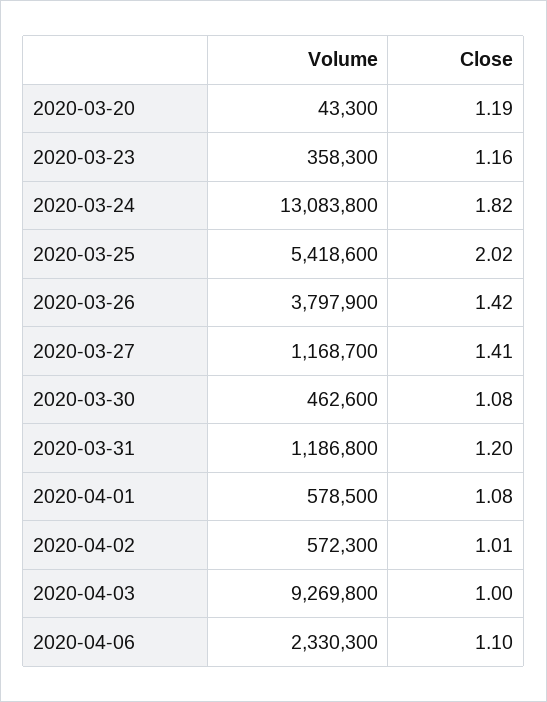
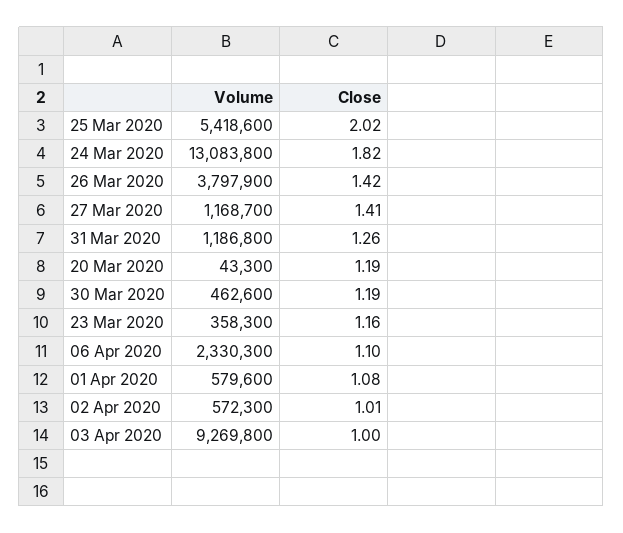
  {
    "Volume": {
      "2020-03-20": 43300,
      "2020-03-23": 358300,
      "2020-03-24": 13083800,
      "2020-03-25": 5418600,
      "2020-03-26": 3797900,
      "2020-03-27": 1168700,
      "2020-03-30": 462600,
      "2020-03-31": 1186800,
-     "2020-04-01": 578500,
+     "2020-04-01": 579600,
      "2020-04-02": 572300,
      "2020-04-03": 9269800,
      "2020-04-06": 2330300
    },
    "Close": {
      "2020-03-20": 1.19,
      "2020-03-23": 1.16,
      "2020-03-24": 1.82,
      "2020-03-25": 2.02,
      "2020-03-26": 1.42,
      "2020-03-27": 1.41,
-     "2020-03-30": 1.08,
+     "2020-03-30": 1.19,
-     "2020-03-31": 1.2,
+     "2020-03-31": 1.26,
      "2020-04-01": 1.08,
      "2020-04-02": 1.01,
      "2020-04-03": 1,
      "2020-04-06": 1.1
    }
  }

